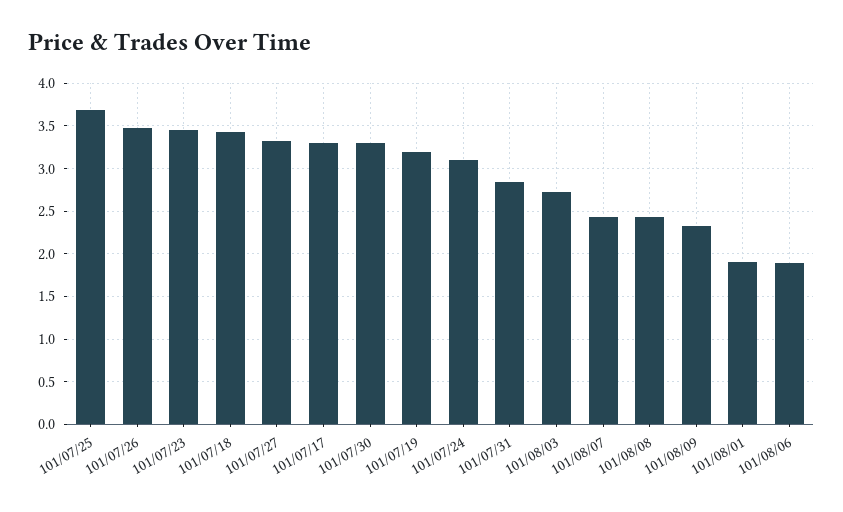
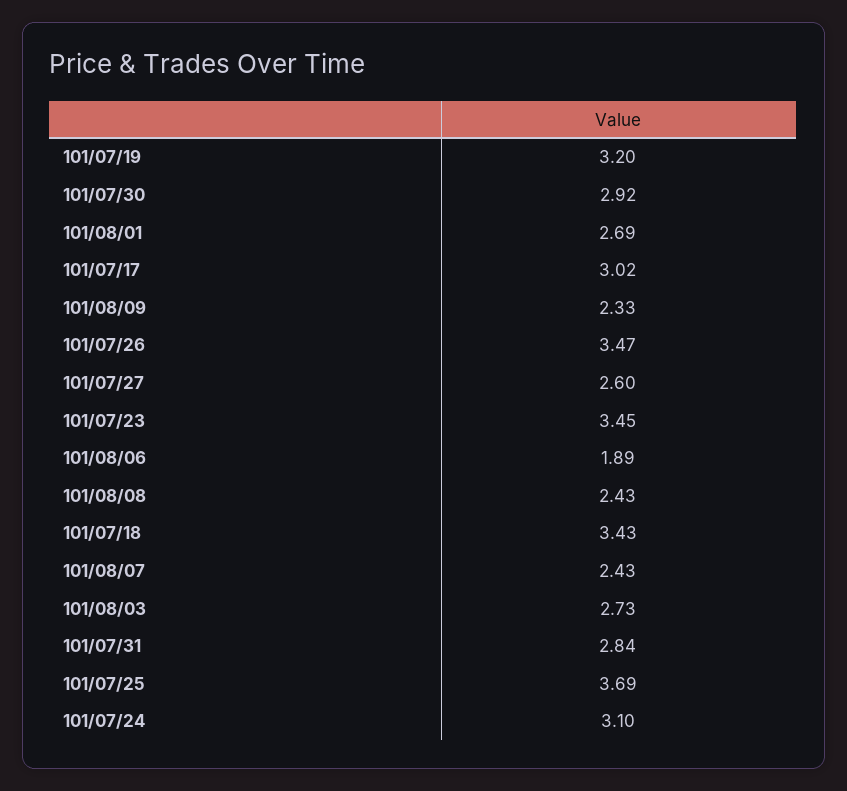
  {
    "101/07/25": 3.69,
    "101/07/26": 3.47,
    "101/07/23": 3.45,
    "101/07/18": 3.43,
-   "101/07/27": 3.3,
+   "101/07/27": 2.6,
-   "101/07/17": 3.3,
+   "101/07/17": 3.02,
-   "101/07/30": 3.3,
+   "101/07/30": 2.92,
    "101/07/19": 3.2,
    "101/07/24": 3.1,
    "101/07/31": 2.84,
    "101/08/03": 2.73,
    "101/08/07": 2.43,
    "101/08/08": 2.43,
    "101/08/09": 2.33,
-   "101/08/01": 1.9,
+   "101/08/01": 2.69,
    "101/08/06": 1.89
  }

